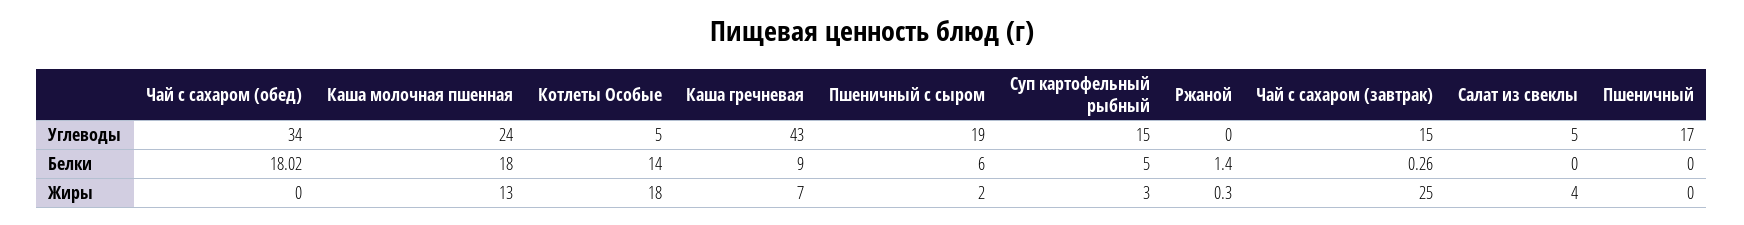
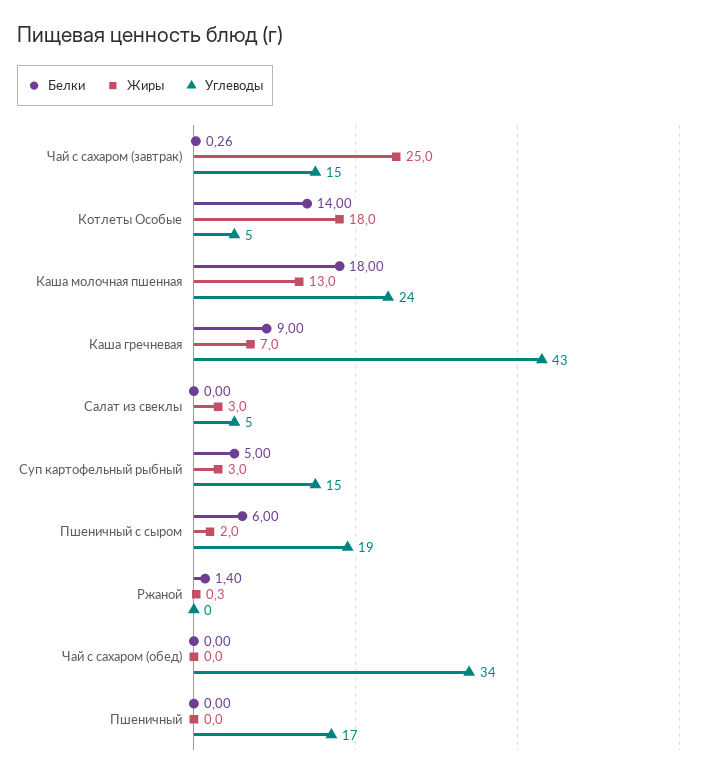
  {
    "Углеводы": {
      "Чай с сахаром (обед)": 34,
      "Каша молочная пшенная": 24,
      "Котлеты Особые": 5,
      "Каша гречневая": 43,
      "Пшеничный с сыром": 19,
      "Суп картофельный рыбный": 15,
      "Ржаной": 0,
      "Чай с сахаром (завтрак)": 15,
      "Салат из свеклы": 5,
      "Пшеничный": 17
    },
    "Белки": {
-     "Чай с сахаром (обед)": 18.02,
+     "Чай с сахаром (обед)": 0,
      "Каша молочная пшенная": 18,
      "Котлеты Особые": 14,
      "Каша гречневая": 9,
      "Пшеничный с сыром": 6,
      "Суп картофельный рыбный": 5,
      "Ржаной": 1.4,
      "Чай с сахаром (завтрак)": 0.26,
      "Салат из свеклы": 0,
      "Пшеничный": 0
    },
    "Жиры": {
      "Чай с сахаром (обед)": 0,
      "Каша молочная пшенная": 13,
      "Котлеты Особые": 18,
      "Каша гречневая": 7,
      "Пшеничный с сыром": 2,
      "Суп картофельный рыбный": 3,
      "Ржаной": 0.3,
      "Чай с сахаром (завтрак)": 25,
-     "Салат из свеклы": 4,
+     "Салат из свеклы": 3,
      "Пшеничный": 0
    }
  }

